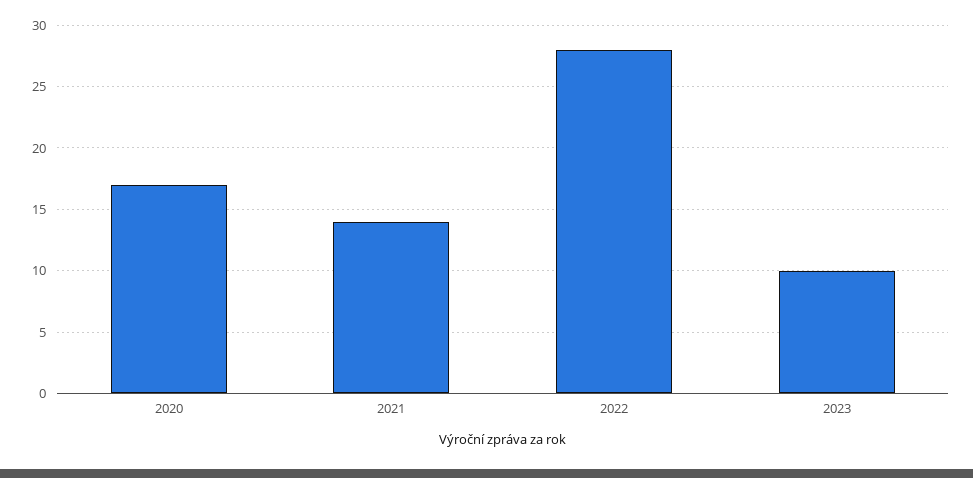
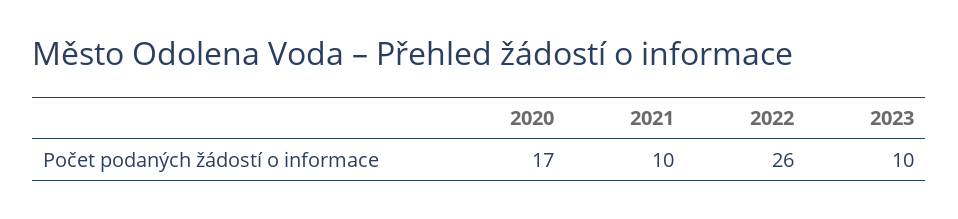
  {
    "2020": 17,
-   "2021": 14,
+   "2021": 10,
-   "2022": 28,
+   "2022": 26,
    "2023": 10
  }

